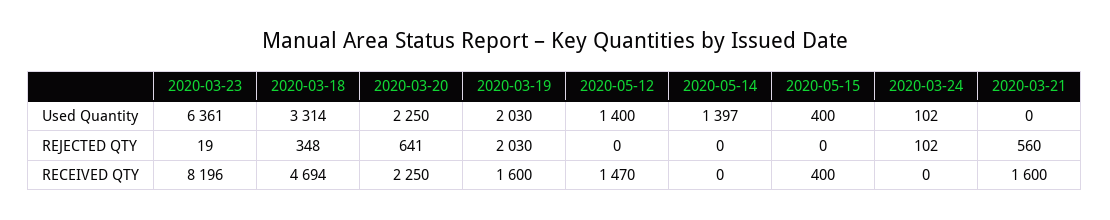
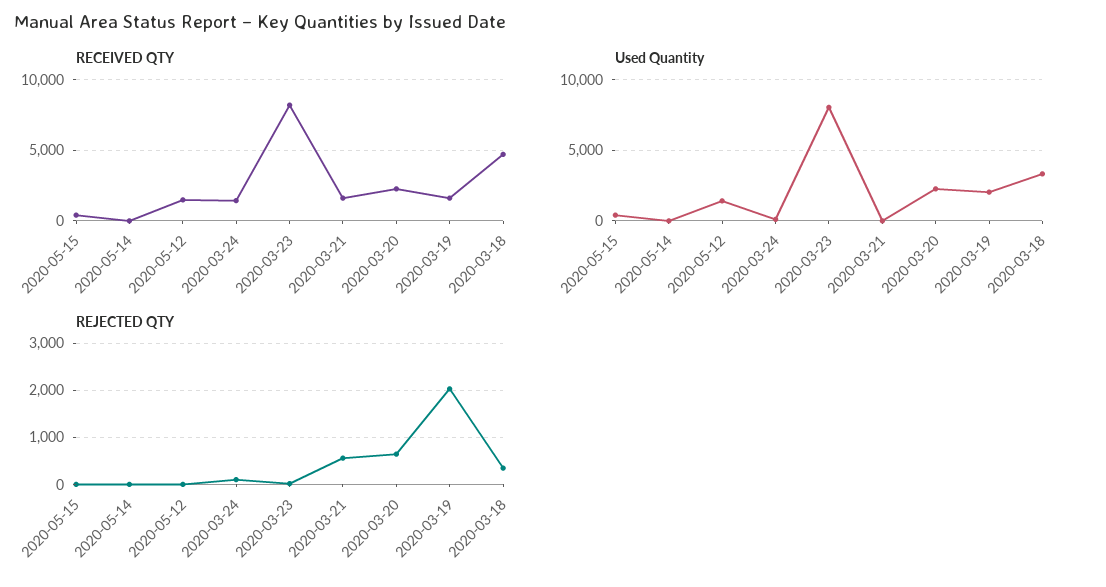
  {
    "Used Quantity": {
-     "2020-03-23": 6361,
+     "2020-03-23": 8000,
      "2020-03-18": 3314,
      "2020-03-20": 2250,
      "2020-03-19": 2030,
      "2020-05-12": 1400,
-     "2020-05-14": 1397,
+     "2020-05-14": 0,
      "2020-05-15": 400,
      "2020-03-24": 102,
      "2020-03-21": 0
    },
    "REJECTED QTY": {
      "2020-03-23": 19,
      "2020-03-18": 348,
      "2020-03-20": 641,
      "2020-03-19": 2030,
      "2020-05-12": 0,
      "2020-05-14": 0,
      "2020-05-15": 0,
      "2020-03-24": 102,
      "2020-03-21": 560
    },
    "RECEIVED QTY": {
      "2020-03-23": 8196,
      "2020-03-18": 4694,
      "2020-03-20": 2250,
      "2020-03-19": 1600,
      "2020-05-12": 1470,
      "2020-05-14": 0,
      "2020-05-15": 400,
-     "2020-03-24": 0,
+     "2020-03-24": 1500,
      "2020-03-21": 1600
    }
  }

